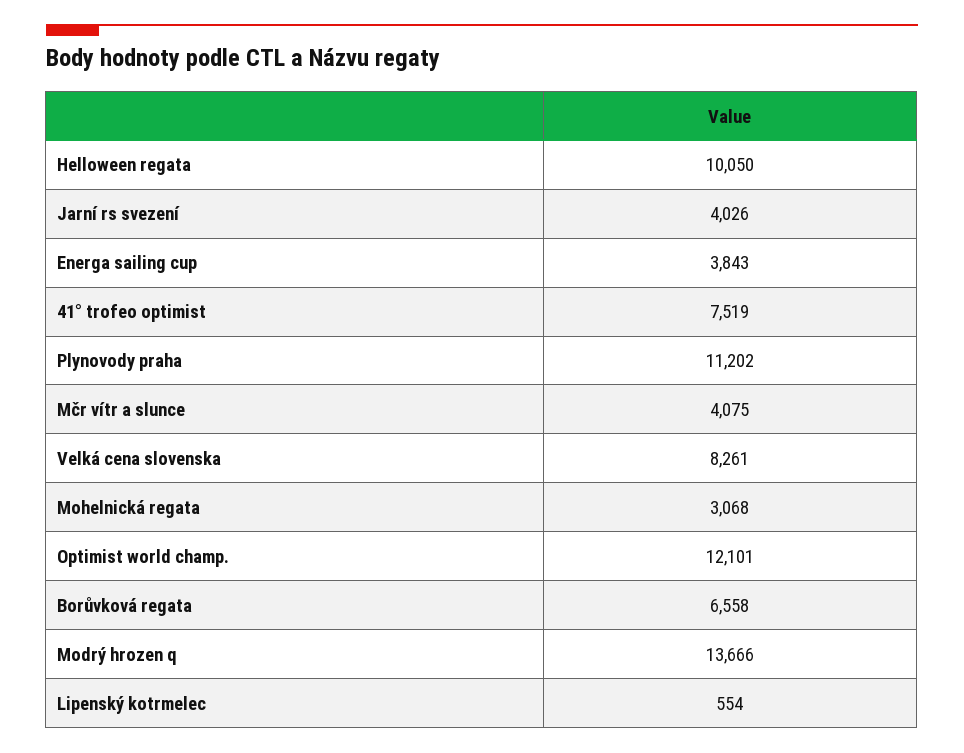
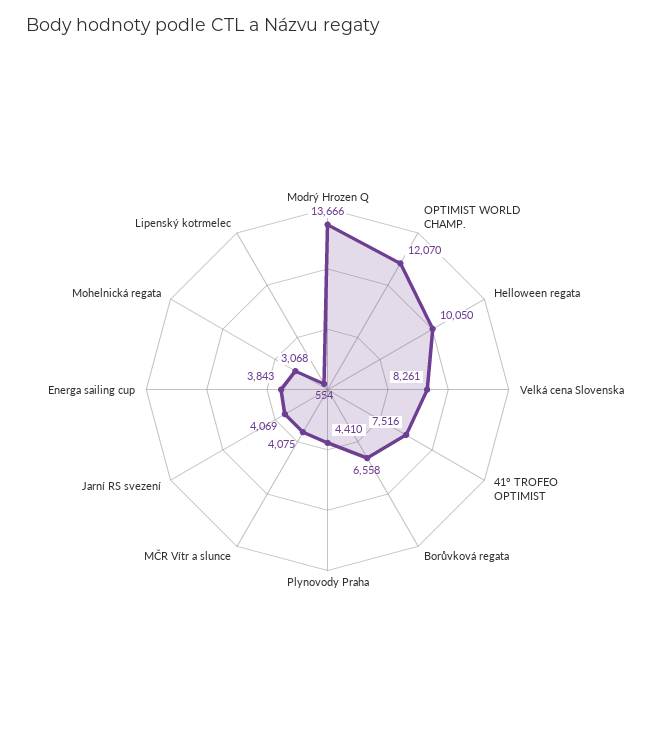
  {
    "Helloween regata": 10050,
-   "Jarní rs svezení": 4026,
+   "Jarní rs svezení": 4069,
    "Energa sailing cup": 3843,
-   "41° trofeo optimist": 7519,
+   "41° trofeo optimist": 7516,
-   "Plynovody praha": 11202,
+   "Plynovody praha": 4410,
    "Mčr vítr a slunce": 4075,
    "Velká cena slovenska": 8261,
    "Mohelnická regata": 3068,
-   "Optimist world champ.": 12101,
+   "Optimist world champ.": 12070,
    "Borůvková regata": 6558,
    "Modrý hrozen q": 13666,
    "Lipenský kotrmelec": 554
  }

